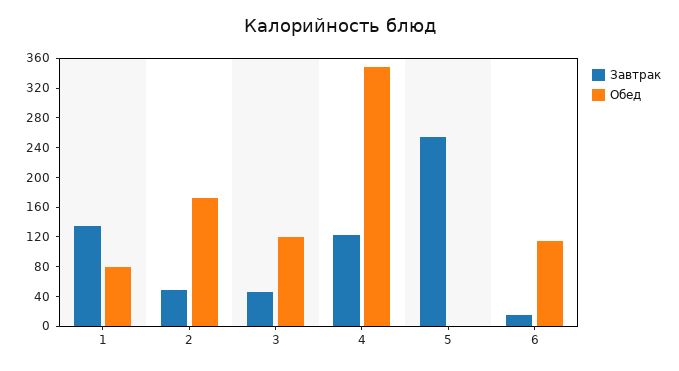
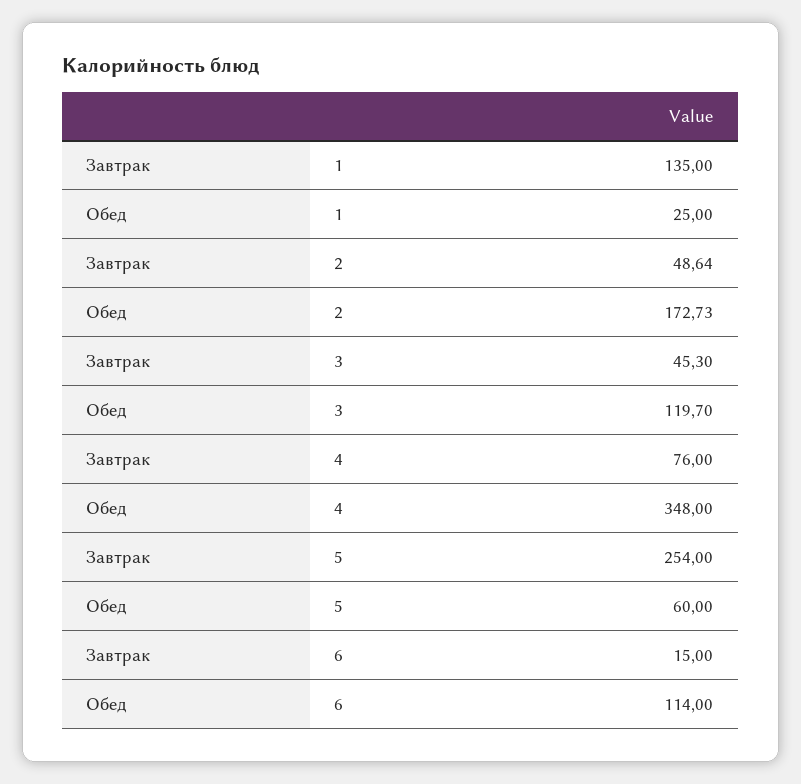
  {
    "Завтрак": {
      "1": 135,
      "2": 48.64,
      "3": 45.3,
-     "4": 120,
+     "4": 76,
      "5": 254,
      "6": 15
    },
    "Обед": {
-     "1": 80,
+     "1": 25,
      "2": 172.73,
      "3": 119.7,
      "4": 348,
-     "5": 0,
+     "5": 60,
      "6": 114
    }
  }

